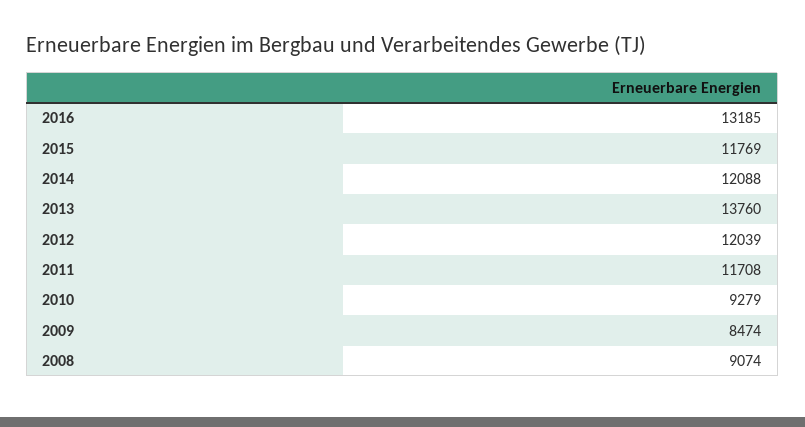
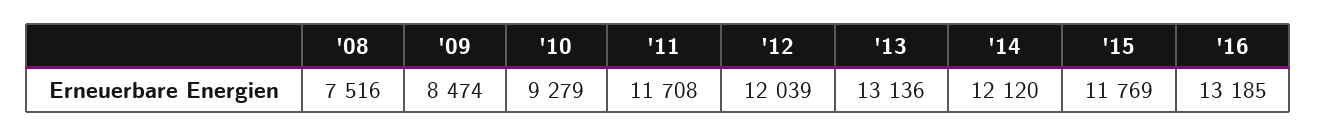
  {
    "2016": 13185,
    "2015": 11769,
-   "2014": 12088,
+   "2014": 12120,
-   "2013": 13760,
+   "2013": 13136,
    "2012": 12039,
    "2011": 11708,
    "2010": 9279,
    "2009": 8474,
-   "2008": 9074
+   "2008": 7516
  }

